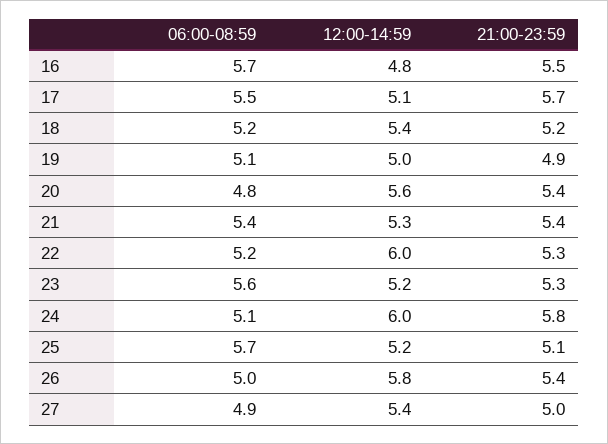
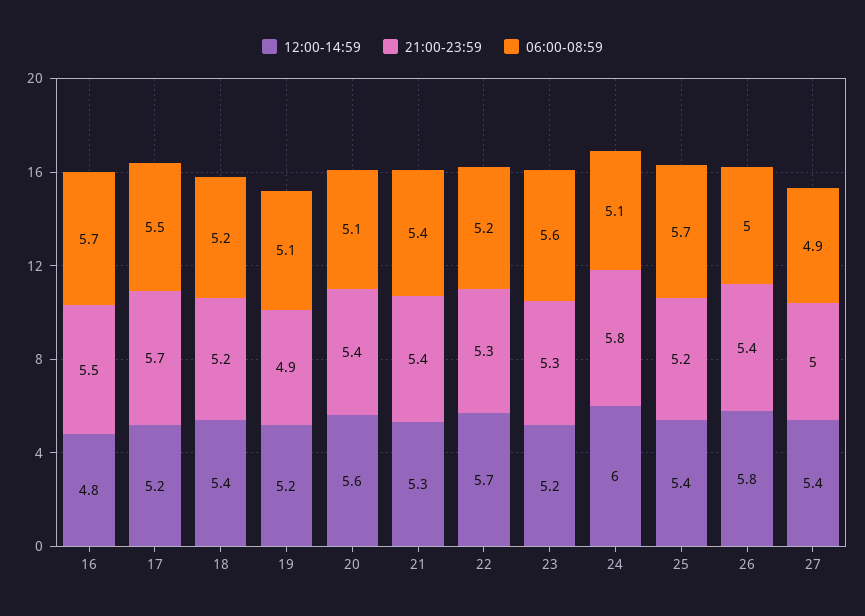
  {
    "06:00-08:59": {
      "16": 5.7,
      "17": 5.5,
      "18": 5.2,
      "19": 5.1,
-     "20": 4.8,
+     "20": 5.1,
      "21": 5.4,
      "22": 5.2,
      "23": 5.6,
      "24": 5.1,
      "25": 5.7,
      "26": 5,
      "27": 4.9
    },
    "12:00-14:59": {
      "16": 4.8,
-     "17": 5.1,
+     "17": 5.2,
      "18": 5.4,
-     "19": 5,
+     "19": 5.2,
      "20": 5.6,
      "21": 5.3,
-     "22": 6,
+     "22": 5.7,
      "23": 5.2,
      "24": 6,
-     "25": 5.2,
+     "25": 5.4,
      "26": 5.8,
      "27": 5.4
    },
    "21:00-23:59": {
      "16": 5.5,
      "17": 5.7,
      "18": 5.2,
      "19": 4.9,
      "20": 5.4,
      "21": 5.4,
      "22": 5.3,
      "23": 5.3,
      "24": 5.8,
-     "25": 5.1,
+     "25": 5.2,
      "26": 5.4,
      "27": 5
    }
  }

